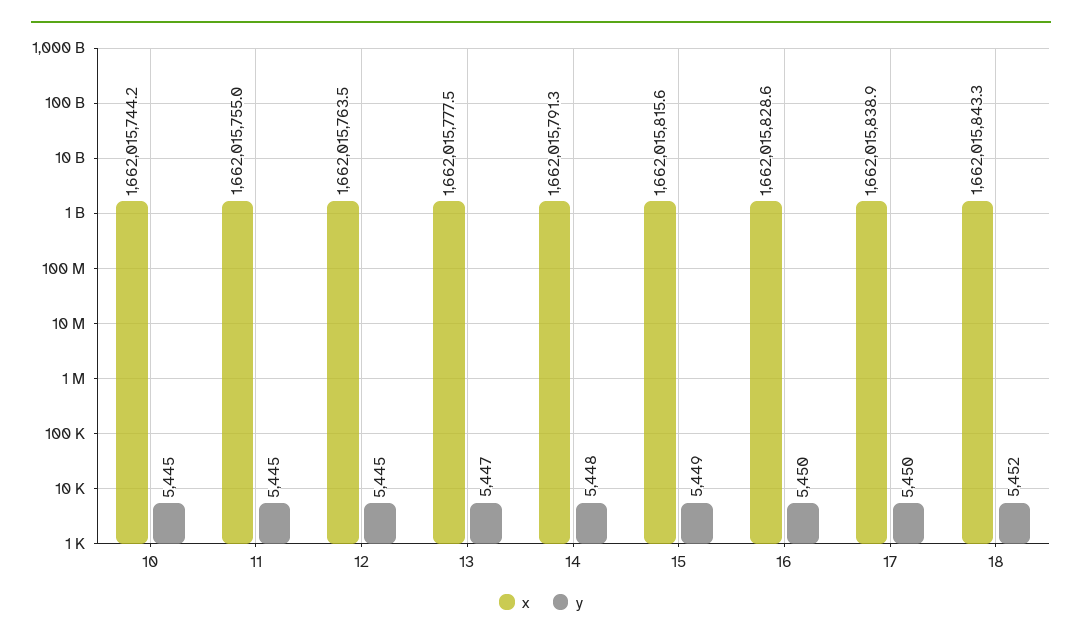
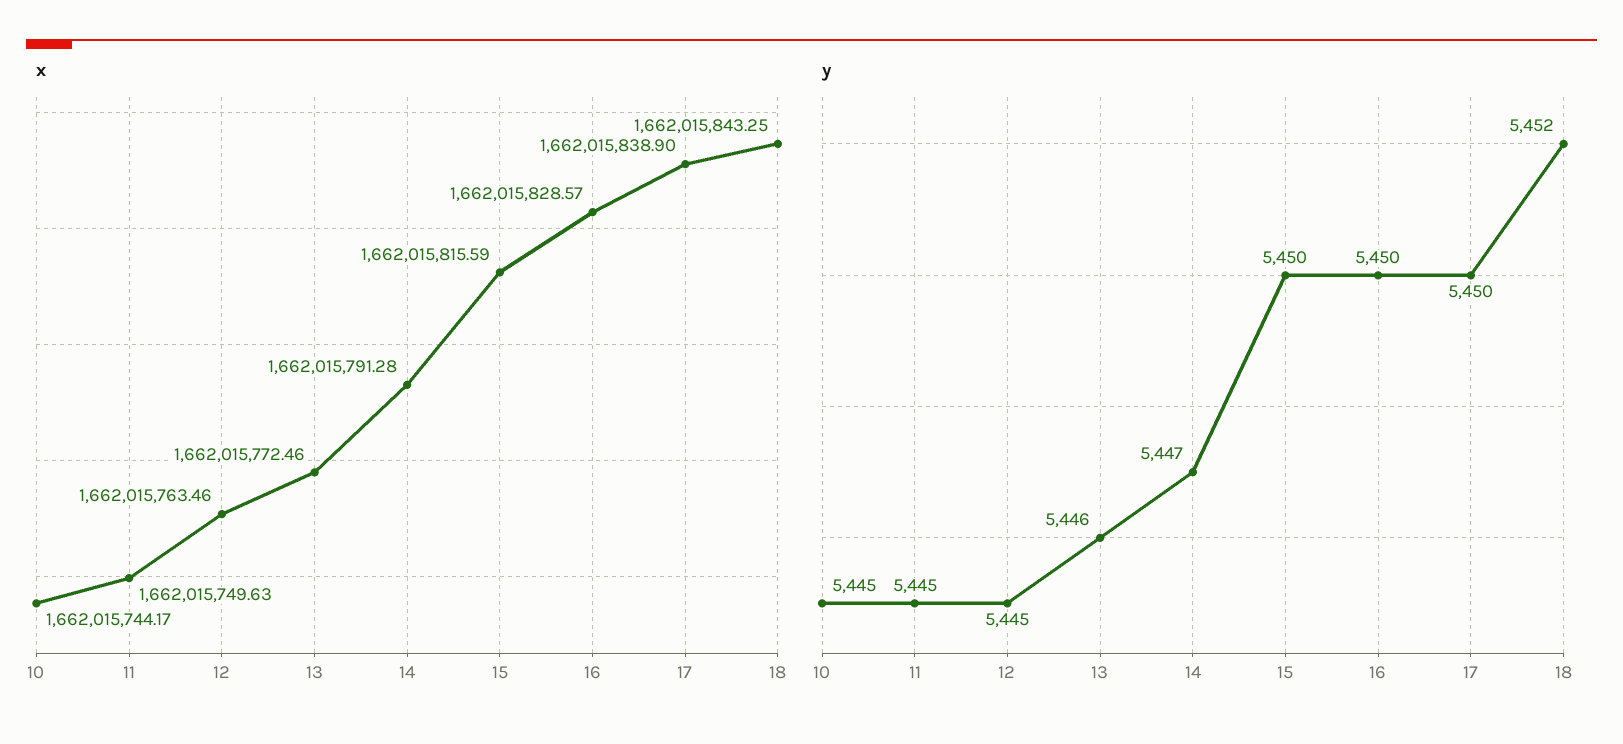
  {
    "x": {
      "10": 1662015744.17,
-     "11": 1662015755,
+     "11": 1662015749.63,
      "12": 1662015763.46,
-     "13": 1662015777.5,
+     "13": 1662015772.46,
      "14": 1662015791.28,
      "15": 1662015815.59,
      "16": 1662015828.57,
      "17": 1662015838.9,
      "18": 1662015843.25
    },
    "y": {
      "10": 5445,
      "11": 5445,
      "12": 5445,
-     "13": 5447,
+     "13": 5446,
-     "14": 5448,
+     "14": 5447,
-     "15": 5449,
+     "15": 5450,
      "16": 5450,
      "17": 5450,
      "18": 5452
    }
  }

